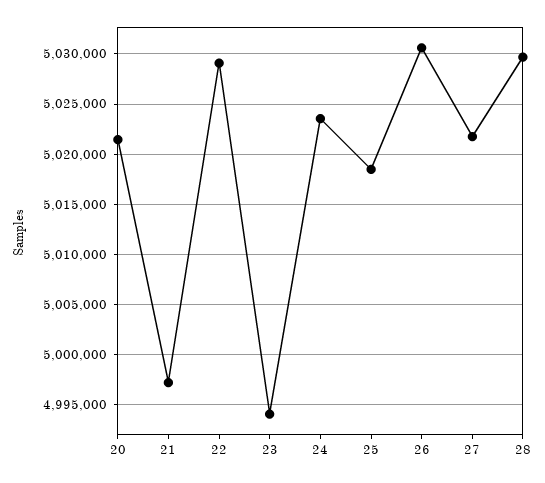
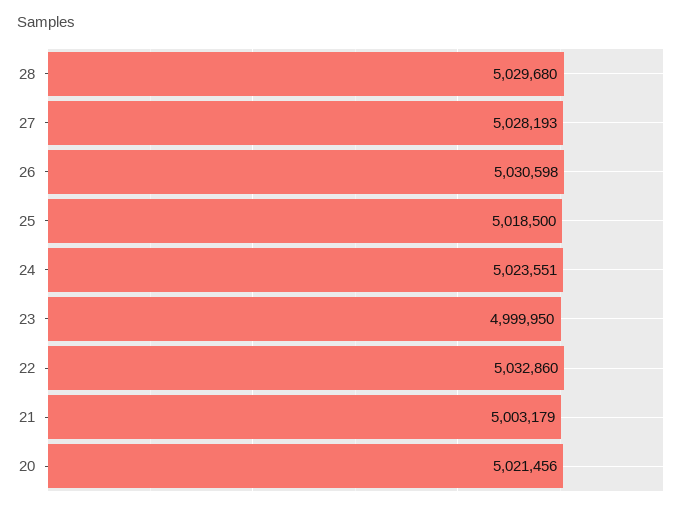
  {
    "20": 5021456,
-   "21": 4997000,
+   "21": 5003179,
-   "22": 5029000,
+   "22": 5032860,
-   "23": 4994000,
+   "23": 4999950,
    "24": 5023551,
    "25": 5018500,
    "26": 5030598,
-   "27": 5022000,
+   "27": 5028193,
    "28": 5029680
  }

